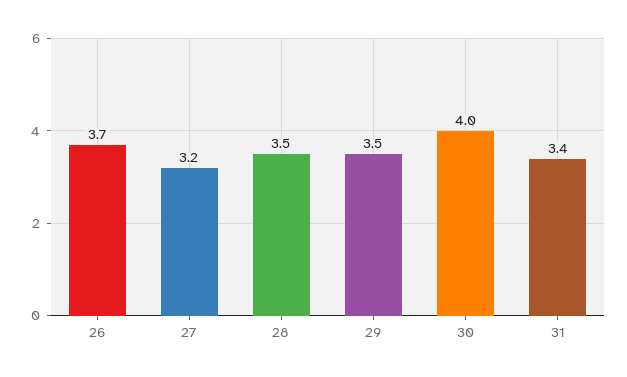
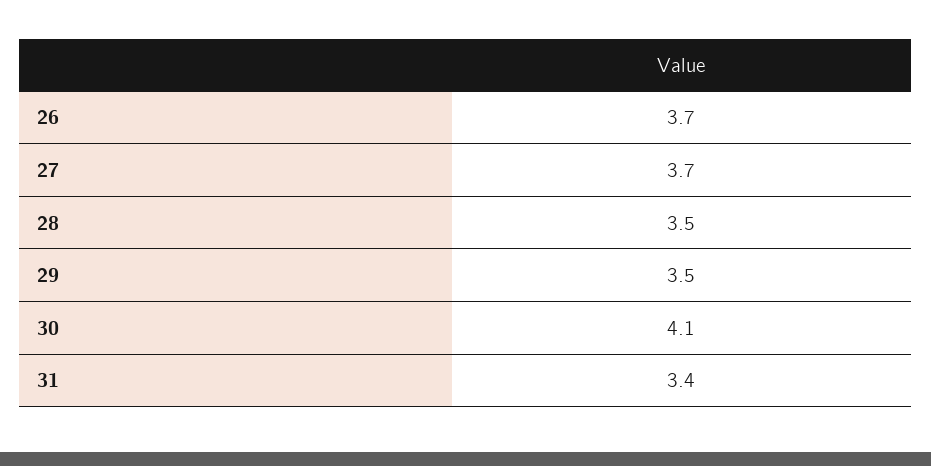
  {
    "26": 3.7,
-   "27": 3.2,
+   "27": 3.7,
    "28": 3.5,
    "29": 3.5,
-   "30": 4,
+   "30": 4.1,
    "31": 3.4
  }

